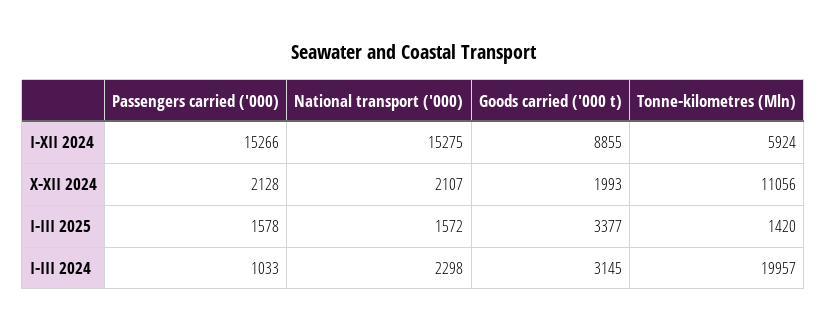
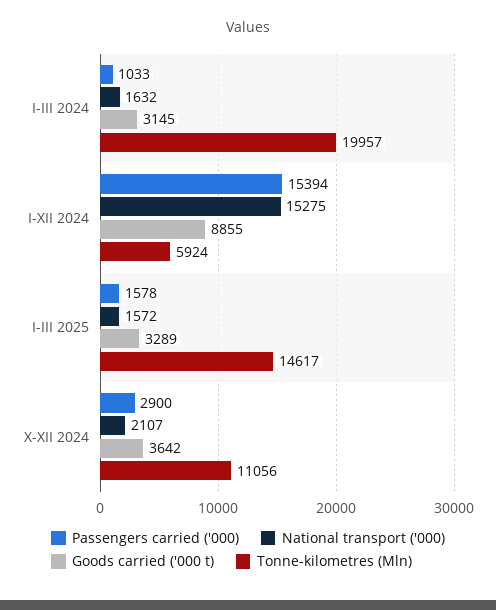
  {
    "Passengers carried ('000)": {
-     "I-XII 2024": 15266,
+     "I-XII 2024": 15394,
-     "X-XII 2024": 2128,
+     "X-XII 2024": 2900,
      "I-III 2025": 1578,
      "I-III 2024": 1033
    },
    "National transport ('000)": {
      "I-XII 2024": 15275,
      "X-XII 2024": 2107,
      "I-III 2025": 1572,
-     "I-III 2024": 2298
+     "I-III 2024": 1632
    },
    "Goods carried ('000 t)": {
      "I-XII 2024": 8855,
-     "X-XII 2024": 1993,
+     "X-XII 2024": 3642,
-     "I-III 2025": 3377,
+     "I-III 2025": 3289,
      "I-III 2024": 3145
    },
    "Tonne-kilometres (Mln)": {
      "I-XII 2024": 5924,
      "X-XII 2024": 11056,
-     "I-III 2025": 1420,
+     "I-III 2025": 14617,
      "I-III 2024": 19957
    }
  }

